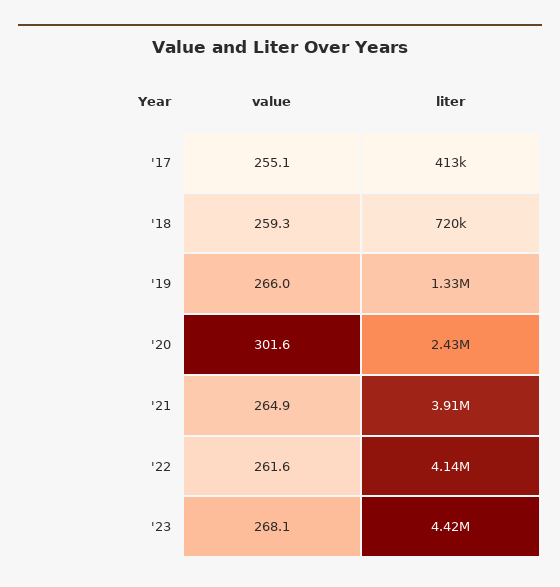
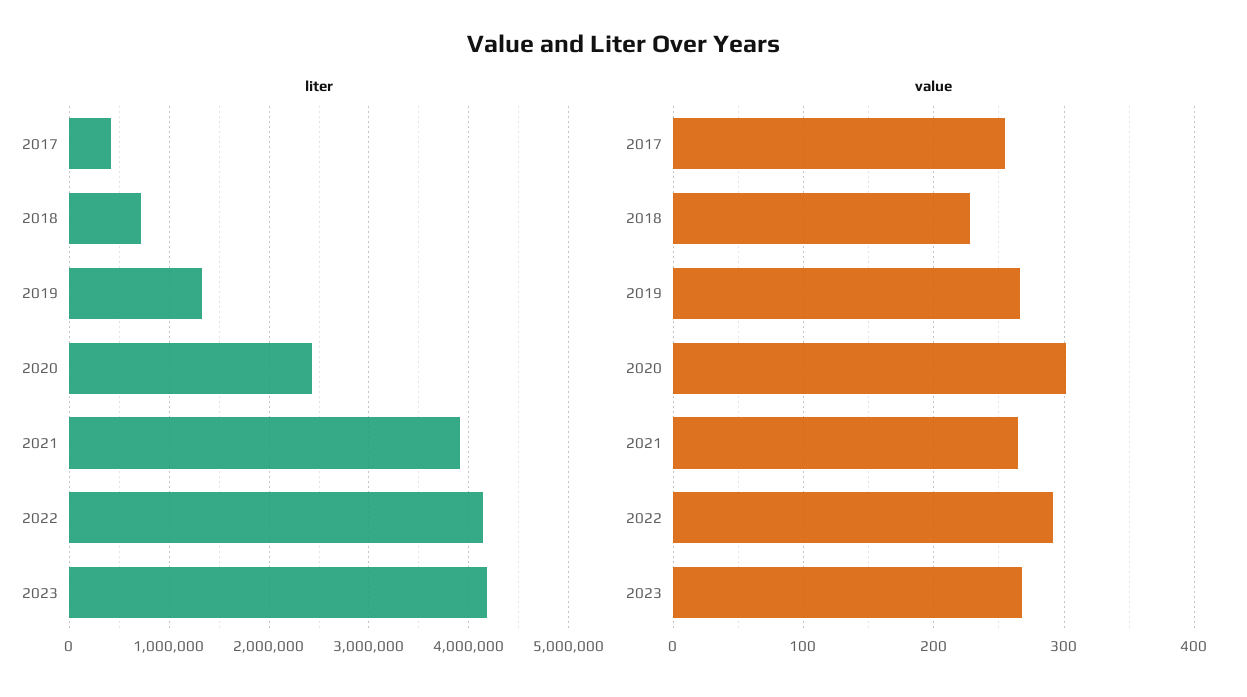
  {
    "value": {
      "'17": 255.1,
-     "'18": 259.3,
+     "'18": 230,
      "'19": 266,
      "'20": 301.6,
      "'21": 264.9,
-     "'22": 261.6,
+     "'22": 290,
      "'23": 268.1
    },
    "liter": {
      "'17": 413000,
      "'18": 720000,
      "'19": 1330000,
      "'20": 2430000,
      "'21": 3910000,
      "'22": 4140000,
-     "'23": 4420000
+     "'23": 4200000
    }
  }

